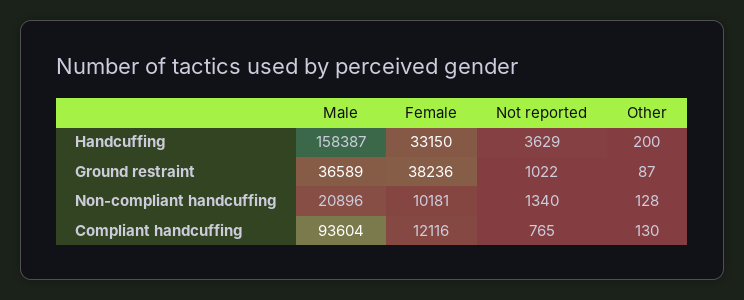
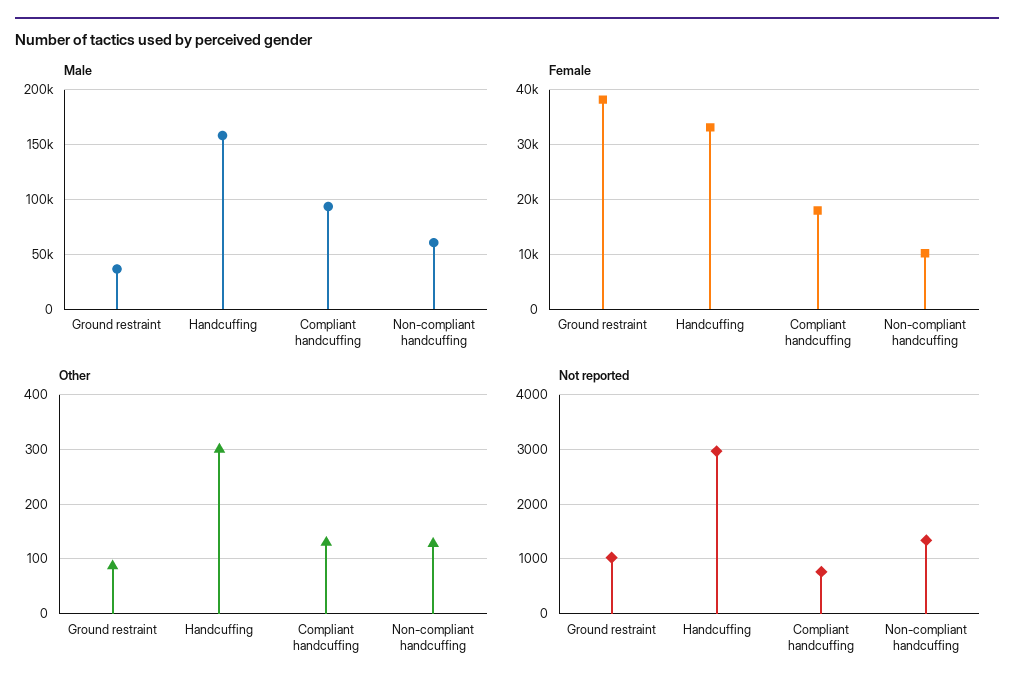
  {
    "Male": {
      "Handcuffing": 158387,
      "Ground restraint": 36589,
-     "Non-compliant handcuffing": 20896,
+     "Non-compliant handcuffing": 60000,
      "Compliant handcuffing": 93604
    },
    "Female": {
      "Handcuffing": 33150,
      "Ground restraint": 38236,
      "Non-compliant handcuffing": 10181,
-     "Compliant handcuffing": 12116
+     "Compliant handcuffing": 18000
    },
    "Not reported": {
-     "Handcuffing": 3629,
+     "Handcuffing": 3000,
      "Ground restraint": 1022,
      "Non-compliant handcuffing": 1340,
      "Compliant handcuffing": 765
    },
    "Other": {
-     "Handcuffing": 200,
+     "Handcuffing": 300,
      "Ground restraint": 87,
      "Non-compliant handcuffing": 128,
      "Compliant handcuffing": 130
    }
  }

